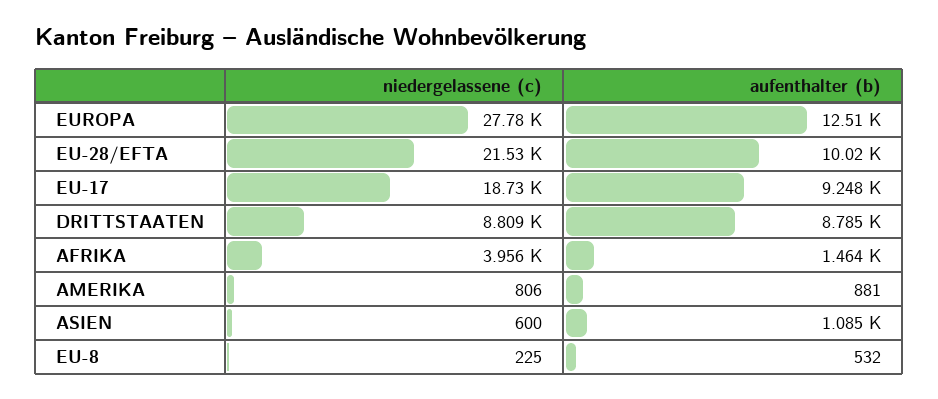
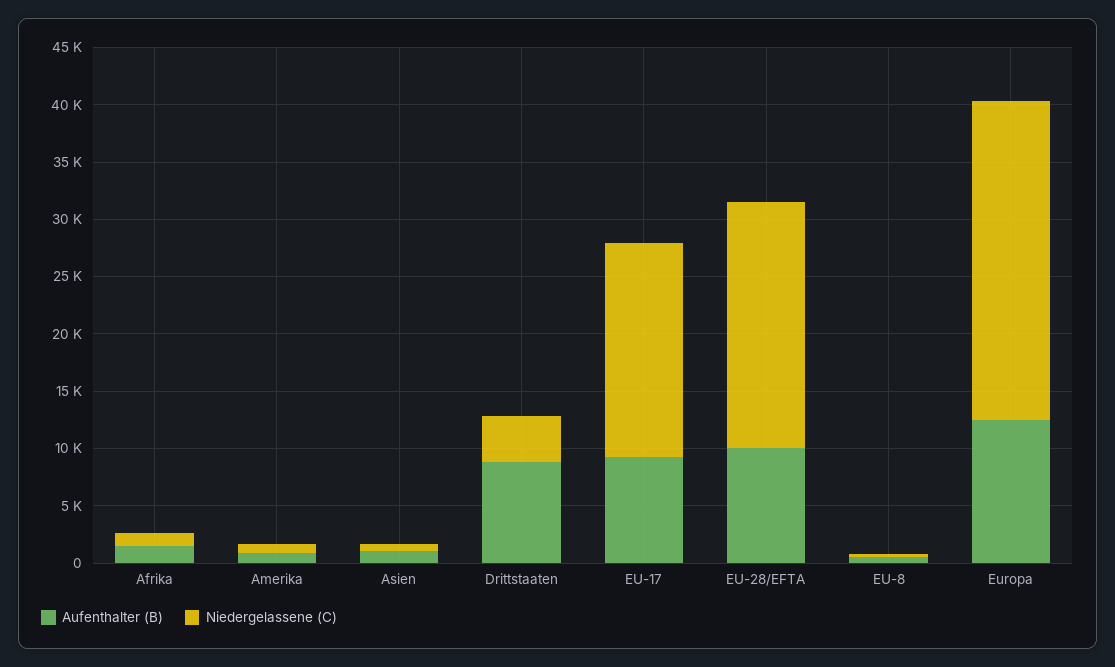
  {
    "niedergelassene (c)": {
      "EUROPA": 27780,
      "EU-28/EFTA": 21530,
      "EU-17": 18730,
-     "DRITTSTAATEN": 8809,
+     "DRITTSTAATEN": 4000,
-     "AFRIKA": 3956,
+     "AFRIKA": 1000,
      "AMERIKA": 806,
      "ASIEN": 600,
      "EU-8": 225
    },
    "aufenthalter (b)": {
      "EUROPA": 12510,
      "EU-28/EFTA": 10020,
      "EU-17": 9248,
      "DRITTSTAATEN": 8785,
      "AFRIKA": 1464,
      "AMERIKA": 881,
      "ASIEN": 1085,
      "EU-8": 532
    }
  }

